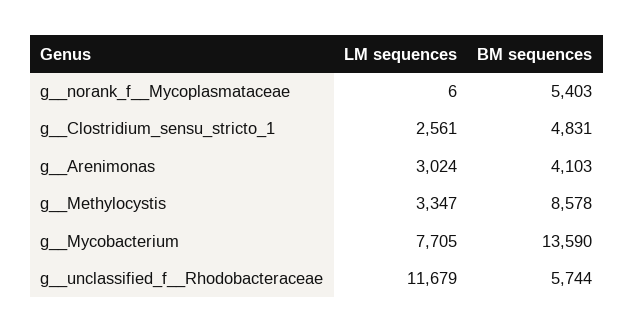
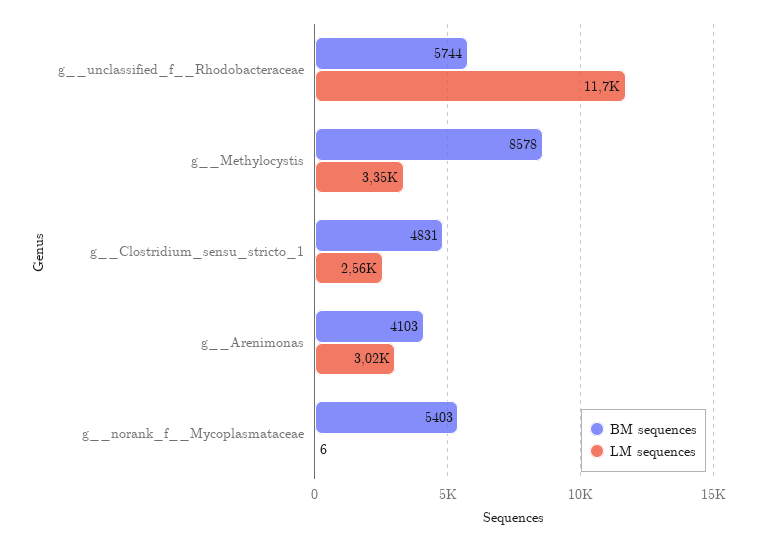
  {
    "LM sequences": {
      "g__norank_f__Mycoplasmataceae": 6,
      "g__Clostridium_sensu_stricto_1": 2561,
      "g__Arenimonas": 3024,
      "g__Methylocystis": 3347,
-     "g__Mycobacterium": 7705,
      "g__unclassified_f__Rhodobacteraceae": 11679
    },
    "BM sequences": {
      "g__norank_f__Mycoplasmataceae": 5403,
      "g__Clostridium_sensu_stricto_1": 4831,
      "g__Arenimonas": 4103,
      "g__Methylocystis": 8578,
-     "g__Mycobacterium": 13590,
      "g__unclassified_f__Rhodobacteraceae": 5744
    }
  }

